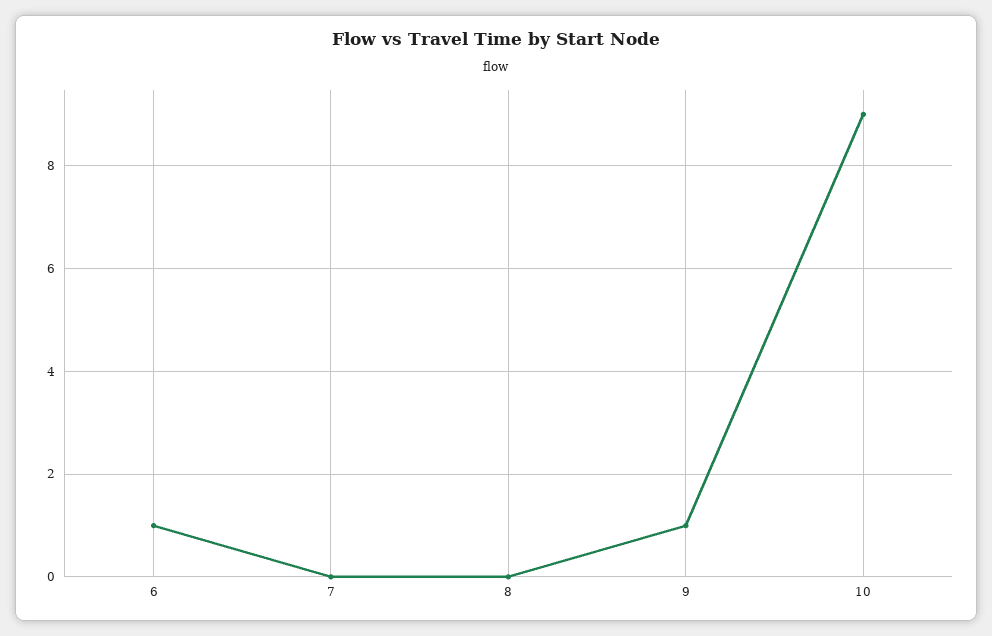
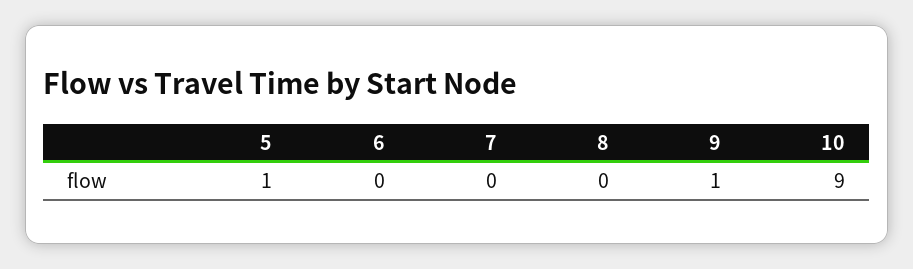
  {
-   "6": 1,
+   "6": 0,
    "7": 0,
    "8": 0,
    "9": 1,
-   "10": 9
+   "10": 9,
+   "5": 1
  }

